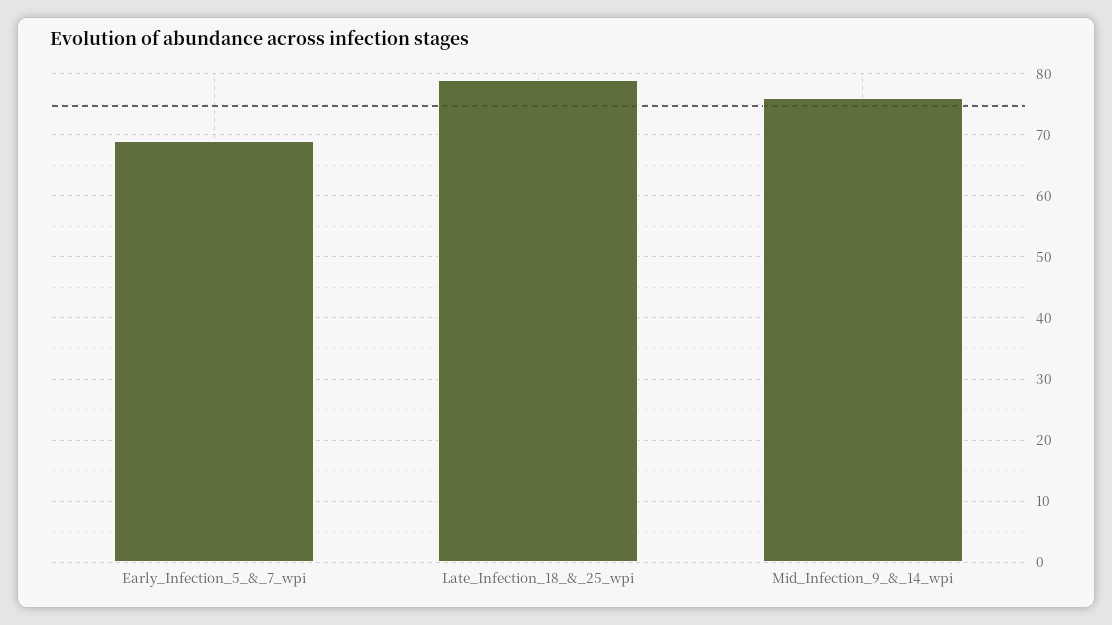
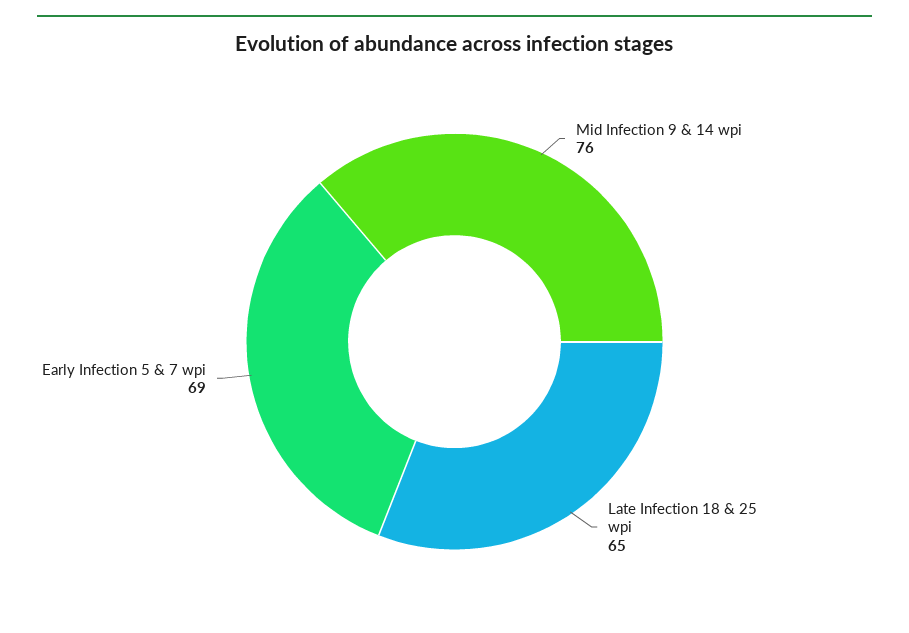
  {
    "Early_Infection_5_&_7_wpi": 69,
-   "Late_Infection_18_&_25_wpi": 79,
+   "Late_Infection_18_&_25_wpi": 65,
    "Mid_Infection_9_&_14_wpi": 76
  }

